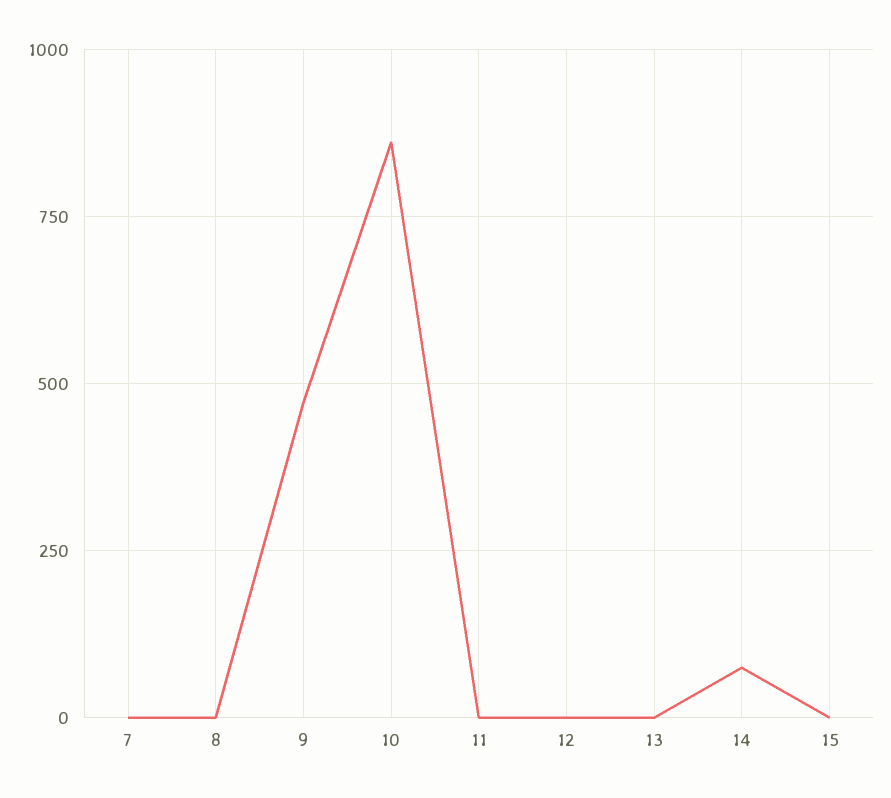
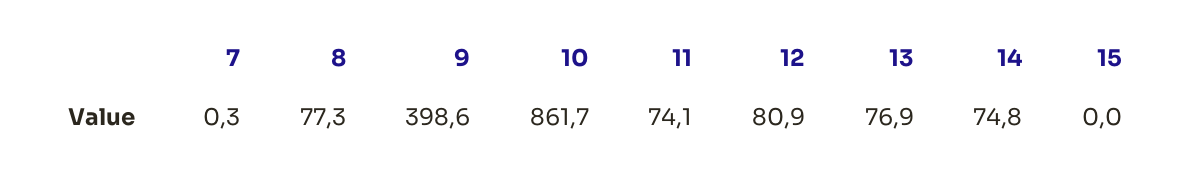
  {
    "7": 0.3,
-   "8": 0,
+   "8": 77.3,
-   "9": 475,
+   "9": 398.6,
    "10": 861.7,
-   "11": 0,
+   "11": 74.1,
-   "12": 0,
+   "12": 80.9,
-   "13": 0,
+   "13": 76.9,
    "14": 74.8,
    "15": 0
  }

